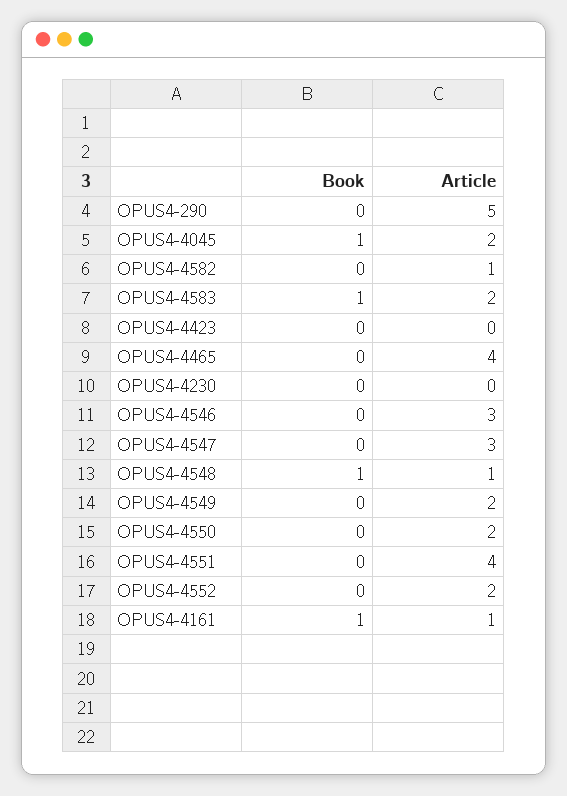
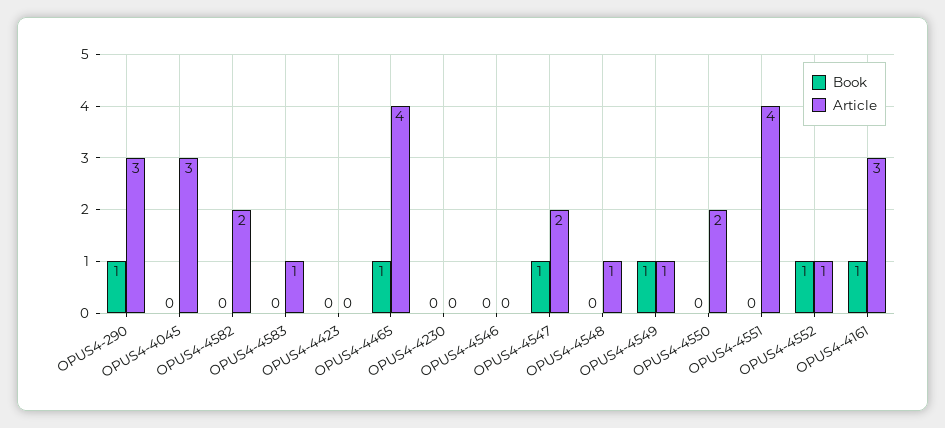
  {
    "Book": {
-     "OPUS4-290": 0,
+     "OPUS4-290": 1,
-     "OPUS4-4045": 1,
+     "OPUS4-4045": 0,
      "OPUS4-4582": 0,
-     "OPUS4-4583": 1,
+     "OPUS4-4583": 0,
      "OPUS4-4423": 0,
-     "OPUS4-4465": 0,
+     "OPUS4-4465": 1,
      "OPUS4-4230": 0,
      "OPUS4-4546": 0,
-     "OPUS4-4547": 0,
+     "OPUS4-4547": 1,
-     "OPUS4-4548": 1,
+     "OPUS4-4548": 0,
-     "OPUS4-4549": 0,
+     "OPUS4-4549": 1,
      "OPUS4-4550": 0,
      "OPUS4-4551": 0,
-     "OPUS4-4552": 0,
+     "OPUS4-4552": 1,
      "OPUS4-4161": 1
    },
    "Article": {
-     "OPUS4-290": 5,
+     "OPUS4-290": 3,
-     "OPUS4-4045": 2,
+     "OPUS4-4045": 3,
-     "OPUS4-4582": 1,
+     "OPUS4-4582": 2,
-     "OPUS4-4583": 2,
+     "OPUS4-4583": 1,
      "OPUS4-4423": 0,
      "OPUS4-4465": 4,
      "OPUS4-4230": 0,
-     "OPUS4-4546": 3,
+     "OPUS4-4546": 0,
-     "OPUS4-4547": 3,
+     "OPUS4-4547": 2,
      "OPUS4-4548": 1,
-     "OPUS4-4549": 2,
+     "OPUS4-4549": 1,
      "OPUS4-4550": 2,
      "OPUS4-4551": 4,
-     "OPUS4-4552": 2,
+     "OPUS4-4552": 1,
-     "OPUS4-4161": 1
+     "OPUS4-4161": 3
    }
  }

